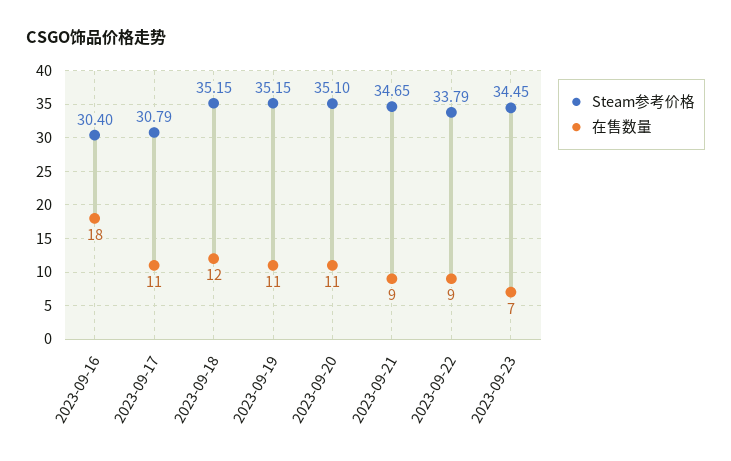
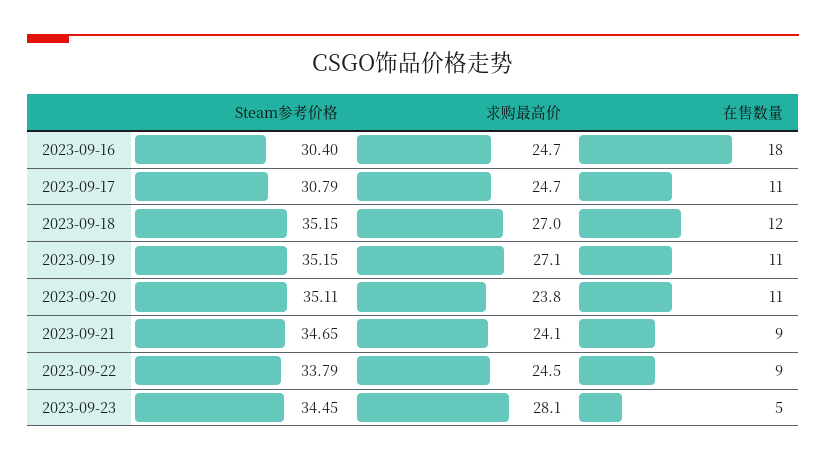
  {
    "Steam参考价格": {
      "2023-09-16": 30.4,
      "2023-09-17": 30.79,
      "2023-09-18": 35.15,
      "2023-09-19": 35.15,
-     "2023-09-20": 35.1,
+     "2023-09-20": 35.11,
      "2023-09-21": 34.65,
      "2023-09-22": 33.79,
      "2023-09-23": 34.45
    },
    "在售数量": {
      "2023-09-16": 18,
      "2023-09-17": 11,
      "2023-09-18": 12,
      "2023-09-19": 11,
      "2023-09-20": 11,
      "2023-09-21": 9,
      "2023-09-22": 9,
-     "2023-09-23": 7
+     "2023-09-23": 5
-   }
+   },
+   "求购最高价": {
+     "2023-09-16": 24.7,
+     "2023-09-17": 24.7,
+     "2023-09-18": 27,
+     "2023-09-19": 27.1,
+     "2023-09-20": 23.8,
+     "2023-09-21": 24.1,
+     "2023-09-22": 24.5,
+     "2023-09-23": 28.1
+   }
  }

